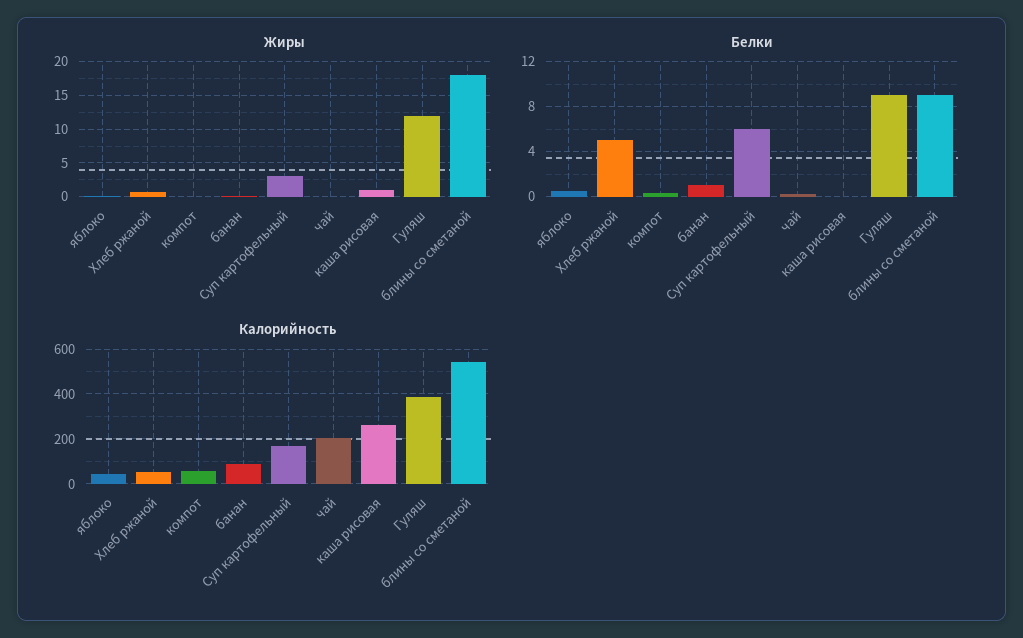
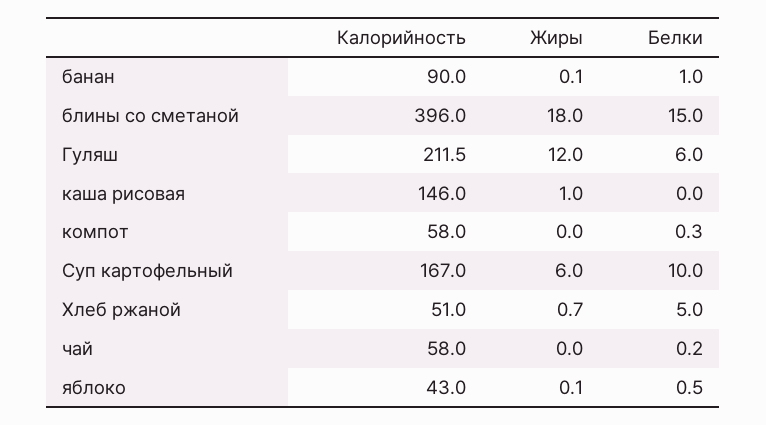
  {
    "Жиры": {
      "яблоко": 0.1,
      "Хлеб ржаной": 0.7,
      "компот": 0,
      "банан": 0.1,
-     "Суп картофельный": 3,
+     "Суп картофельный": 6,
      "чай": 0,
      "каша рисовая": 1,
      "Гуляш": 12,
      "блины со сметаной": 18
    },
    "Белки": {
      "яблоко": 0.5,
      "Хлеб ржаной": 5,
      "компот": 0.3,
      "банан": 1,
-     "Суп картофельный": 6,
+     "Суп картофельный": 10,
      "чай": 0.2,
      "каша рисовая": 0,
-     "Гуляш": 9,
+     "Гуляш": 6,
-     "блины со сметаной": 9
+     "блины со сметаной": 15
    },
    "Калорийность": {
      "яблоко": 43,
      "Хлеб ржаной": 51,
      "компот": 58,
      "банан": 90,
      "Суп картофельный": 167,
-     "чай": 200,
+     "чай": 58,
-     "каша рисовая": 250,
+     "каша рисовая": 146,
-     "Гуляш": 400,
+     "Гуляш": 211.5,
-     "блины со сметаной": 550
+     "блины со сметаной": 396
    }
  }

